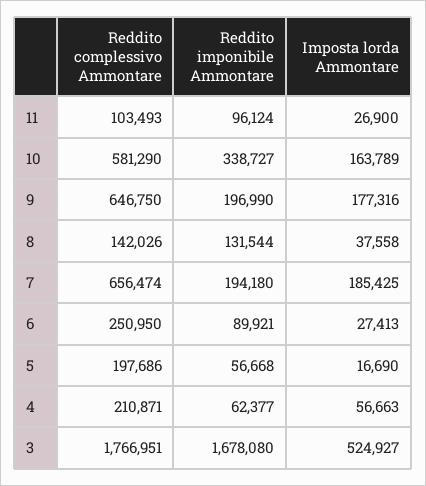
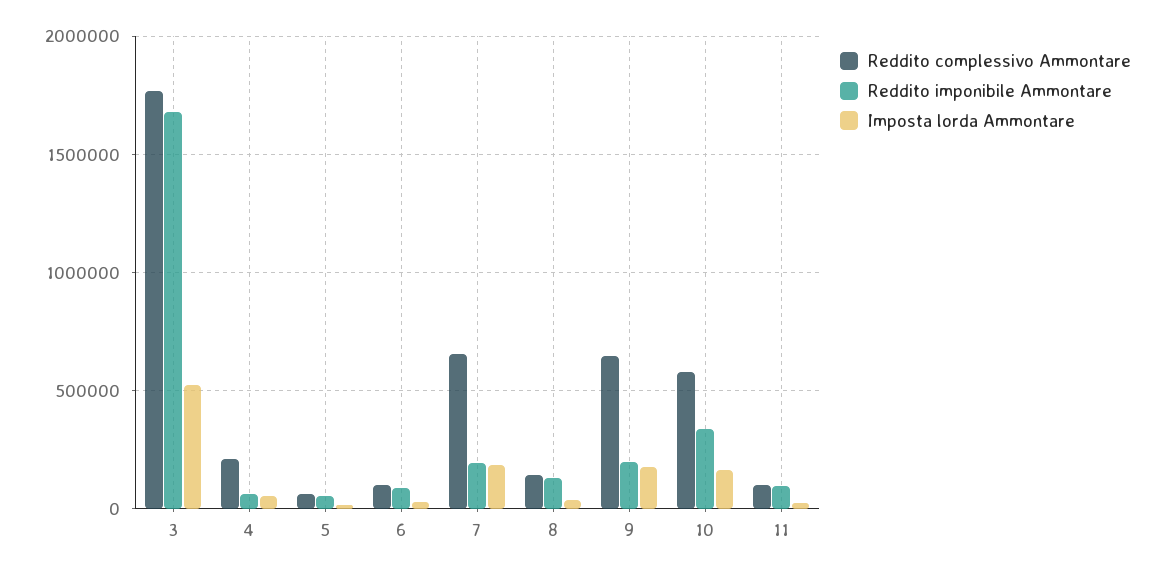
  {
    "Reddito complessivo Ammontare": {
      "11": 103493,
      "10": 581290,
      "9": 646750,
      "8": 142026,
      "7": 656474,
-     "6": 250950,
+     "6": 100000,
-     "5": 197686,
+     "5": 50000,
      "4": 210871,
      "3": 1766951
    },
    "Reddito imponibile Ammontare": {
      "11": 96124,
      "10": 338727,
      "9": 196990,
      "8": 131544,
      "7": 194180,
      "6": 89921,
      "5": 56668,
      "4": 62377,
      "3": 1678080
    },
    "Imposta lorda Ammontare": {
      "11": 26900,
      "10": 163789,
      "9": 177316,
      "8": 37558,
      "7": 185425,
      "6": 27413,
      "5": 16690,
      "4": 56663,
      "3": 524927
    }
  }

